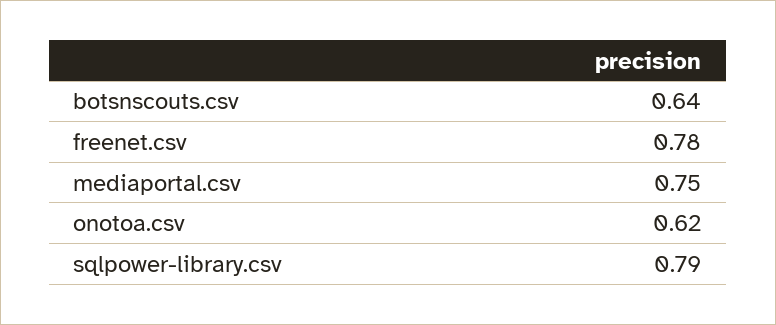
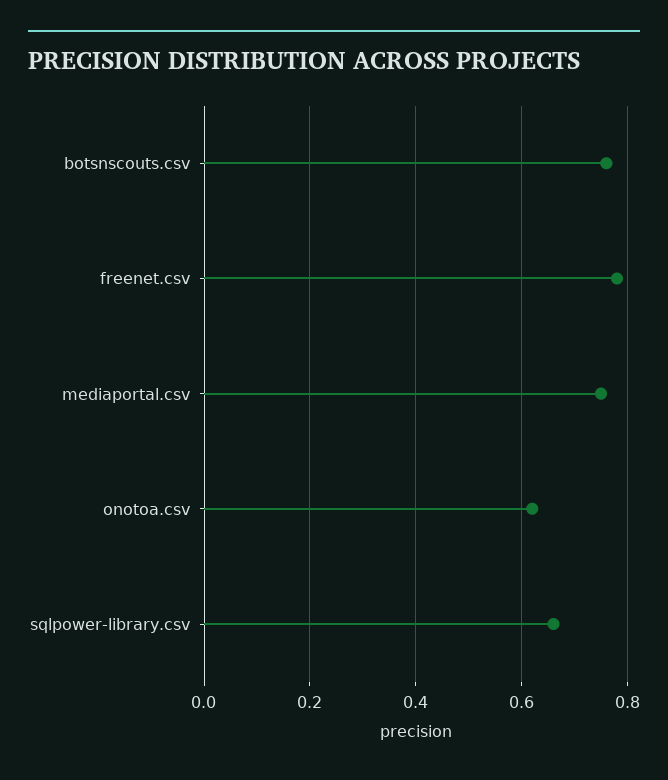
  {
-   "botsnscouts.csv": 0.64,
+   "botsnscouts.csv": 0.75,
    "freenet.csv": 0.78,
    "mediaportal.csv": 0.75,
    "onotoa.csv": 0.62,
-   "sqlpower-library.csv": 0.79
+   "sqlpower-library.csv": 0.65
  }

